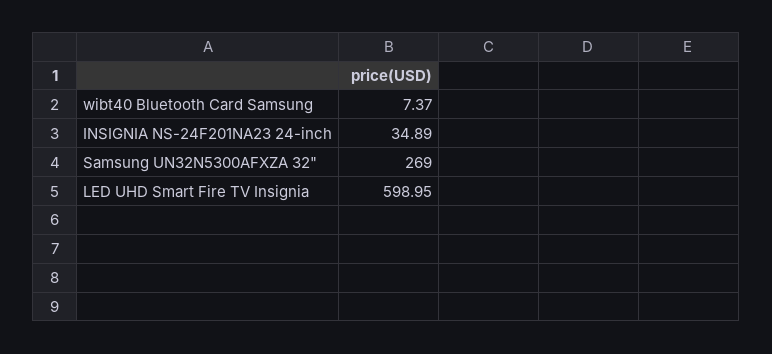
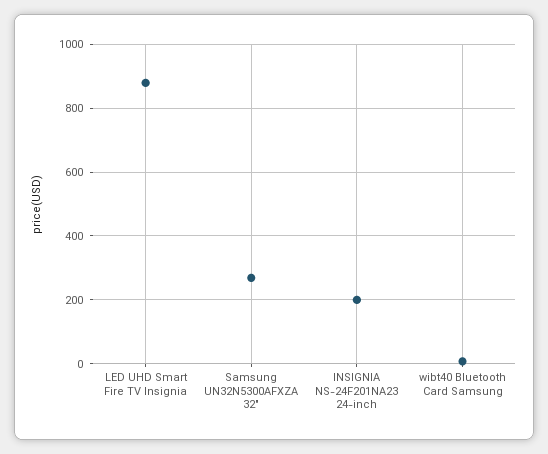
  {
    "wibt40 Bluetooth Card Samsung": 7.37,
-   "INSIGNIA NS-24F201NA23 24-inch": 34.89,
+   "INSIGNIA NS-24F201NA23 24-inch": 200,
    "Samsung UN32N5300AFXZA 32\"": 269,
-   "LED UHD Smart Fire TV Insignia": 598.95
+   "LED UHD Smart Fire TV Insignia": 880
  }

